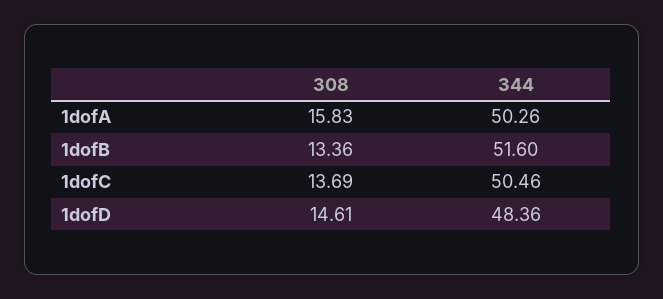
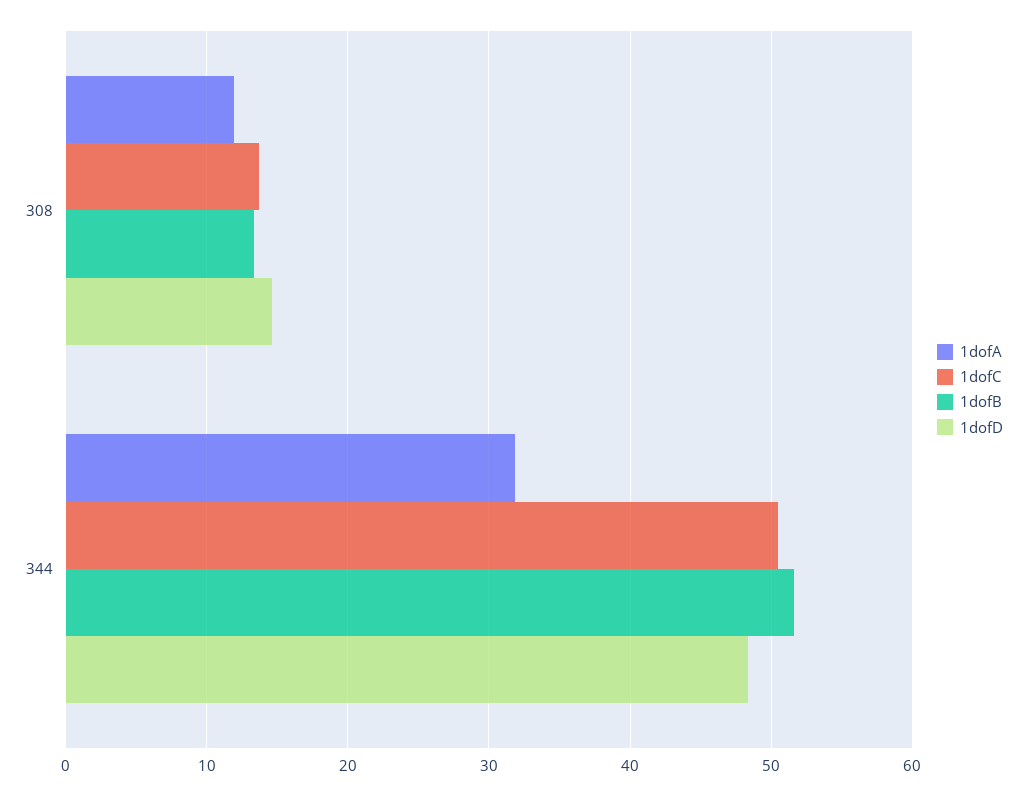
  {
    "1dofA": {
-     "308": 15.83,
+     "308": 12,
-     "344": 50.26
+     "344": 32
    },
    "1dofB": {
      "308": 13.36,
      "344": 51.6
    },
    "1dofC": {
      "308": 13.69,
      "344": 50.46
    },
    "1dofD": {
      "308": 14.61,
      "344": 48.36
    }
  }

